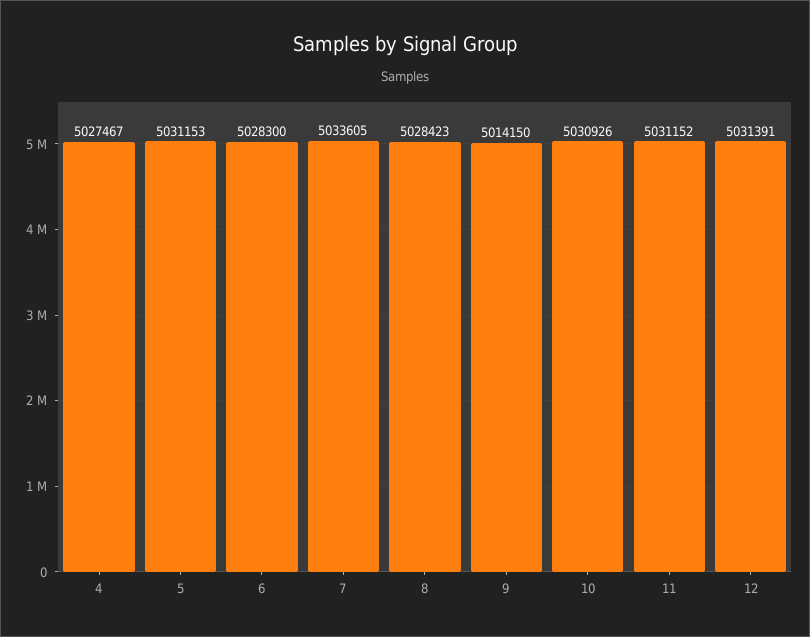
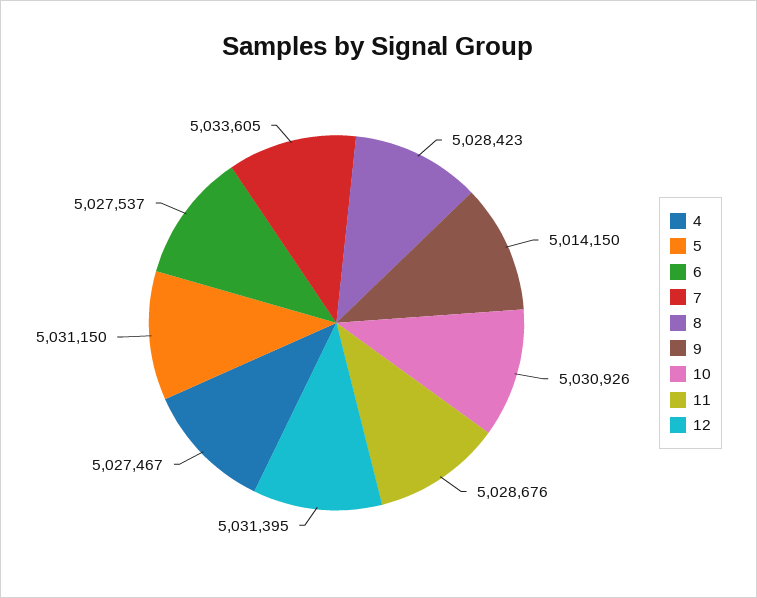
  {
    "4": 5027467,
-   "5": 5031153,
+   "5": 5031150,
-   "6": 5028300,
+   "6": 5027537,
    "7": 5033605,
    "8": 5028423,
    "9": 5014150,
    "10": 5030926,
-   "11": 5031152,
+   "11": 5028676,
-   "12": 5031391
+   "12": 5031395
  }

